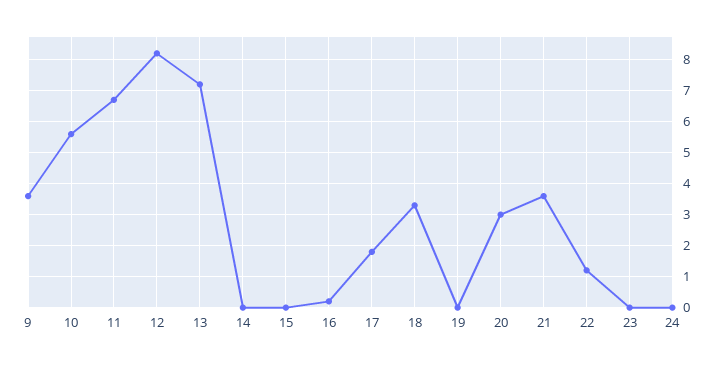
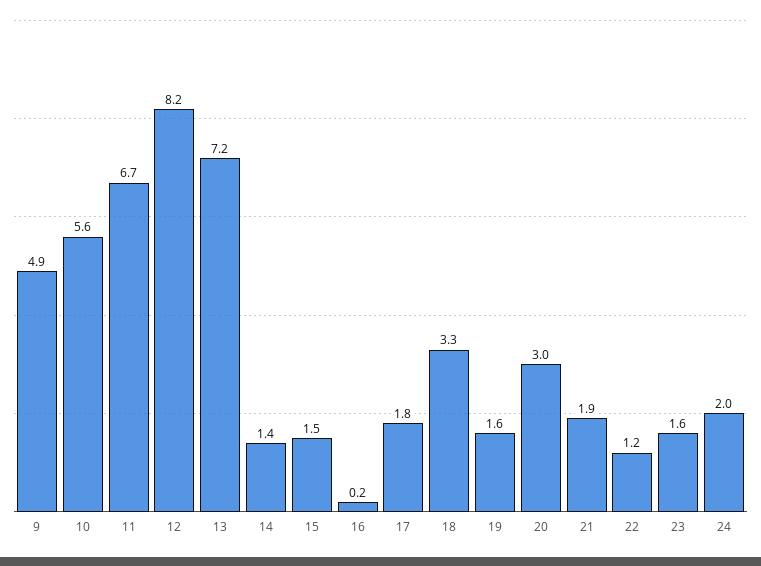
  {
-   "9": 3.5,
+   "9": 4.9,
    "10": 5.6,
    "11": 6.7,
    "12": 8.2,
    "13": 7.2,
-   "14": 0,
+   "14": 1.4,
-   "15": 0,
+   "15": 1.5,
    "16": 0.2,
    "17": 1.8,
    "18": 3.3,
-   "19": 0,
+   "19": 1.6,
    "20": 3,
-   "21": 3.5,
+   "21": 1.9,
    "22": 1.2,
-   "23": 0,
+   "23": 1.6,
-   "24": 0
+   "24": 2
  }

